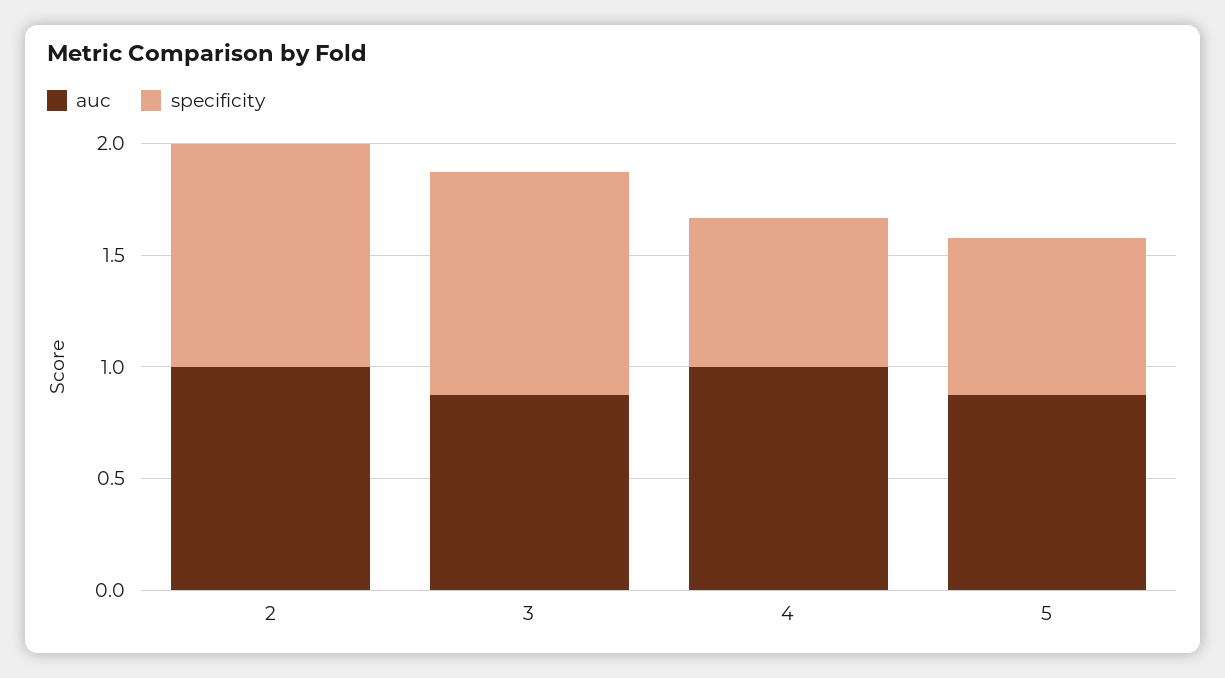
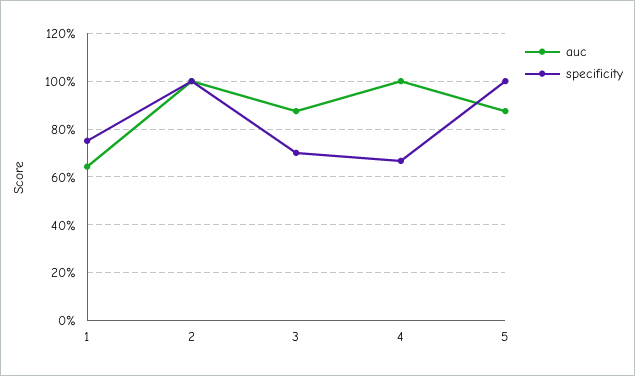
  {
    "auc": {
      "2": 1,
      "3": 0.9,
      "4": 1,
-     "5": 0.9
+     "5": 0.9,
+     "1": 0.65
    },
    "specificity": {
      "2": 1,
-     "3": 1,
+     "3": 0.7,
      "4": 0.65,
-     "5": 0.7
+     "5": 1,
+     "1": 0.75
    }
  }

